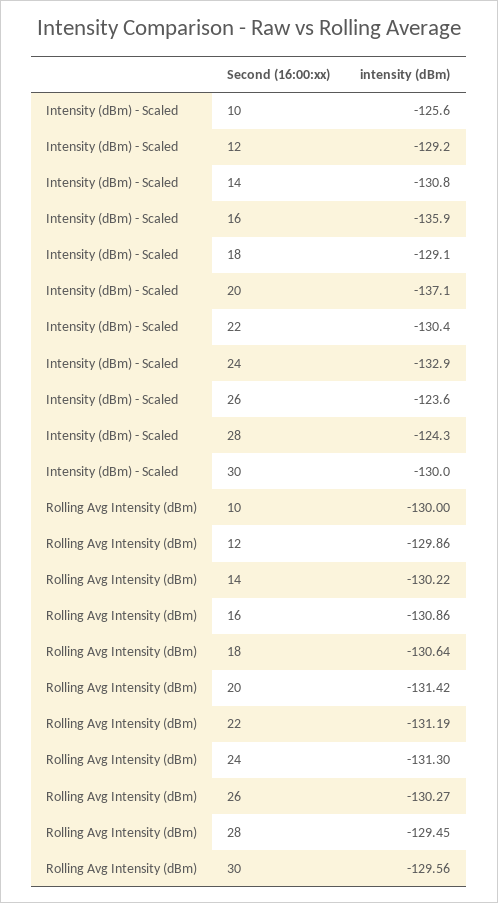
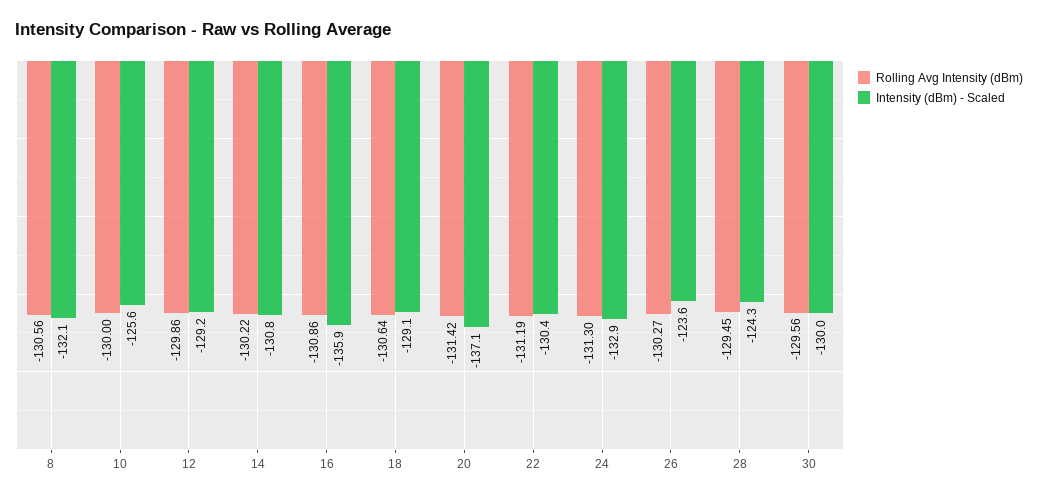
  {
    "Intensity (dBm) - Scaled": {
      "10": -125.6,
      "12": -129.2,
      "14": -130.8,
      "16": -135.9,
      "18": -129.1,
      "20": -137.1,
      "22": -130.4,
      "24": -132.9,
      "26": -123.6,
      "28": -124.3,
-     "30": -130
+     "30": -130,
+     "8": -132.1
    },
    "Rolling Avg Intensity (dBm)": {
      "10": -130,
      "12": -129.86,
      "14": -130.22,
      "16": -130.86,
      "18": -130.64,
      "20": -131.42,
      "22": -131.19,
      "24": -131.3,
      "26": -130.27,
      "28": -129.45,
-     "30": -129.56
+     "30": -129.56,
+     "8": -130.56
    }
  }

